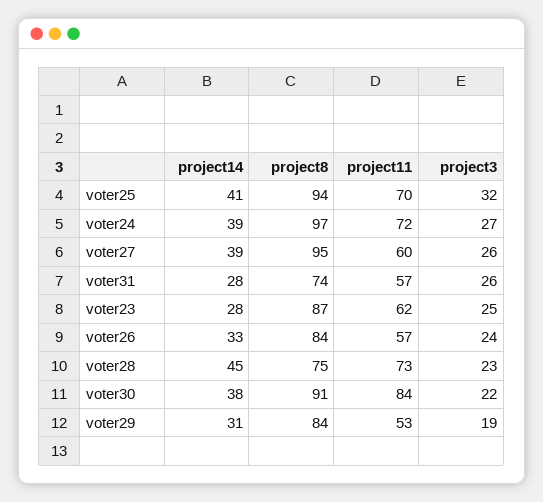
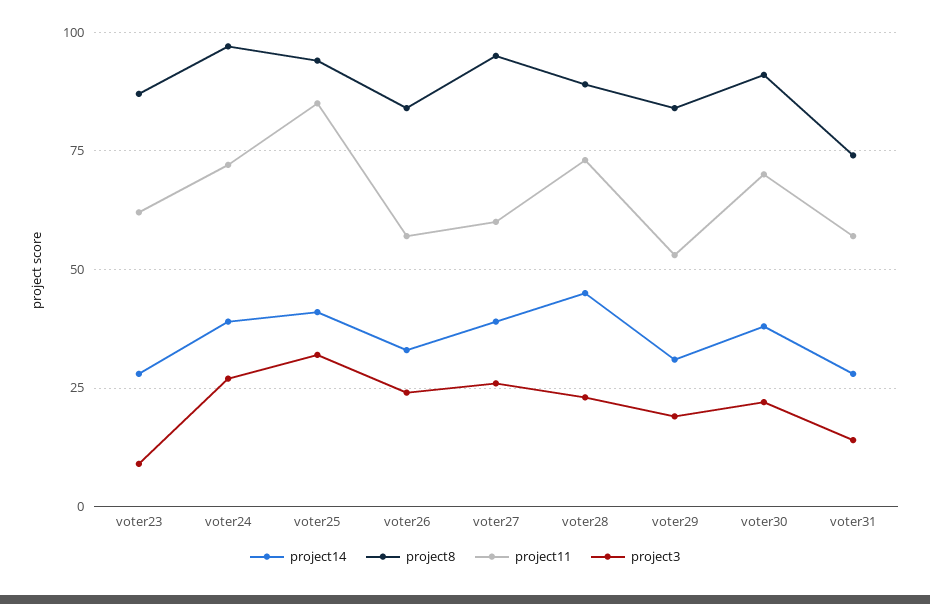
  {
    "project14": {
      "voter25": 41,
      "voter24": 39,
      "voter27": 39,
      "voter31": 28,
      "voter23": 28,
      "voter26": 33,
      "voter28": 45,
      "voter30": 38,
      "voter29": 31
    },
    "project8": {
      "voter25": 94,
      "voter24": 97,
      "voter27": 95,
      "voter31": 74,
      "voter23": 87,
      "voter26": 84,
-     "voter28": 75,
+     "voter28": 90,
      "voter30": 91,
      "voter29": 84
    },
    "project11": {
-     "voter25": 70,
+     "voter25": 85,
      "voter24": 72,
      "voter27": 60,
      "voter31": 57,
      "voter23": 62,
      "voter26": 57,
      "voter28": 73,
-     "voter30": 84,
+     "voter30": 70,
      "voter29": 53
    },
    "project3": {
      "voter25": 32,
      "voter24": 27,
      "voter27": 26,
-     "voter31": 26,
+     "voter31": 15,
-     "voter23": 25,
+     "voter23": 10,
      "voter26": 24,
      "voter28": 23,
      "voter30": 22,
      "voter29": 19
    }
  }

